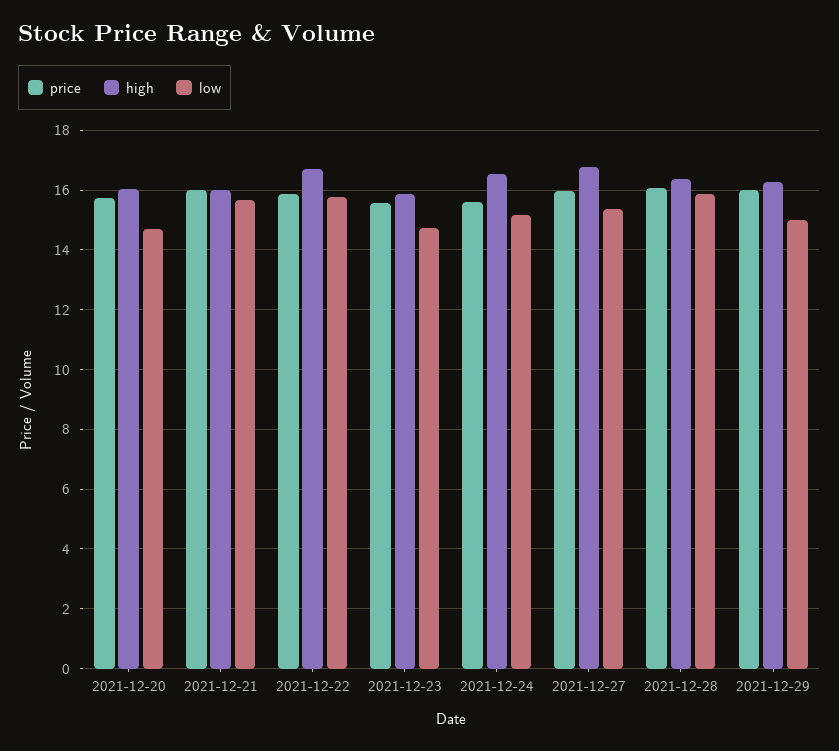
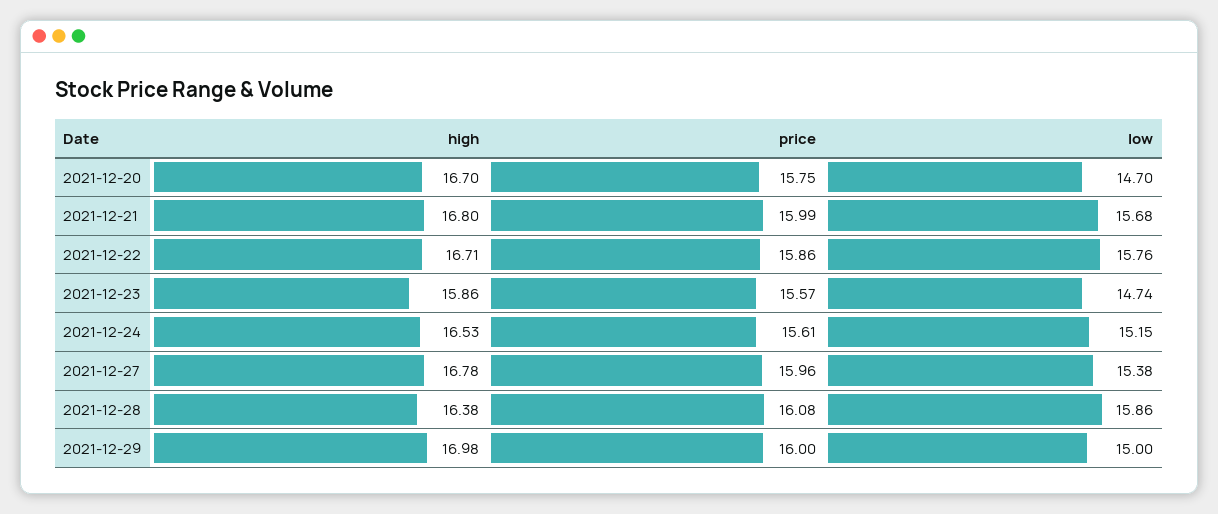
  {
    "price": {
      "2021-12-20": 15.75,
      "2021-12-21": 15.99,
      "2021-12-22": 15.86,
      "2021-12-23": 15.57,
      "2021-12-24": 15.61,
      "2021-12-27": 15.96,
      "2021-12-28": 16.08,
      "2021-12-29": 16
    },
    "high": {
-     "2021-12-20": 16,
+     "2021-12-20": 16.7,
-     "2021-12-21": 16,
+     "2021-12-21": 16.8,
      "2021-12-22": 16.71,
      "2021-12-23": 15.86,
      "2021-12-24": 16.53,
      "2021-12-27": 16.78,
      "2021-12-28": 16.38,
-     "2021-12-29": 16.25
+     "2021-12-29": 16.98
    },
    "low": {
      "2021-12-20": 14.7,
      "2021-12-21": 15.68,
      "2021-12-22": 15.76,
      "2021-12-23": 14.74,
      "2021-12-24": 15.15,
      "2021-12-27": 15.38,
      "2021-12-28": 15.86,
      "2021-12-29": 15
    }
  }

